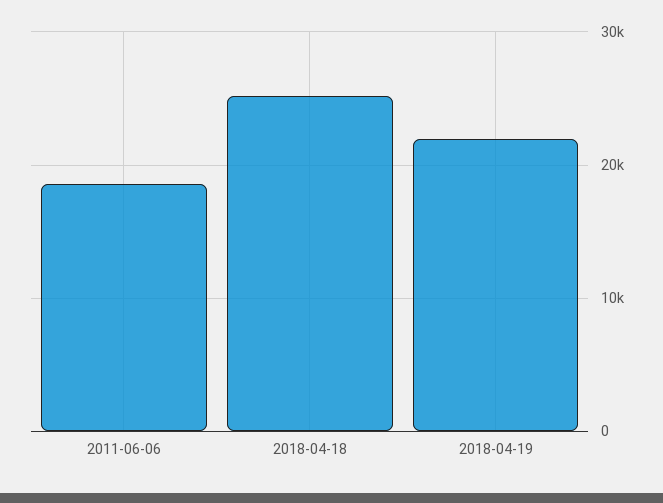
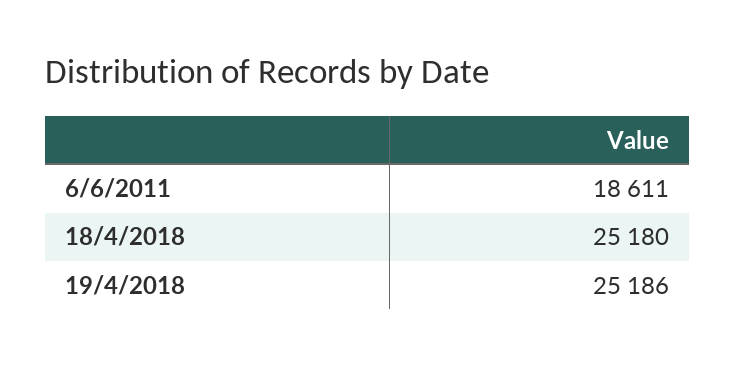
  {
    "2011-06-06": 18611,
    "2018-04-18": 25180,
-   "2018-04-19": 22000
+   "2018-04-19": 25186
  }

